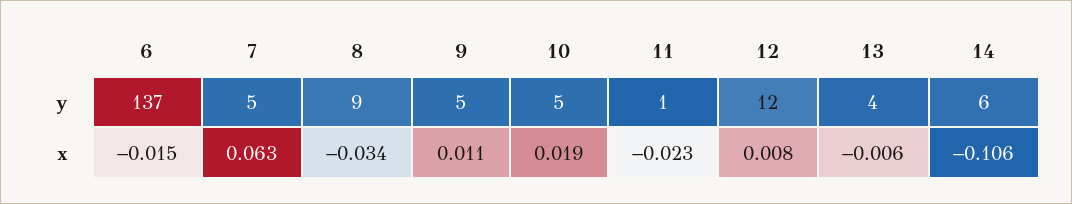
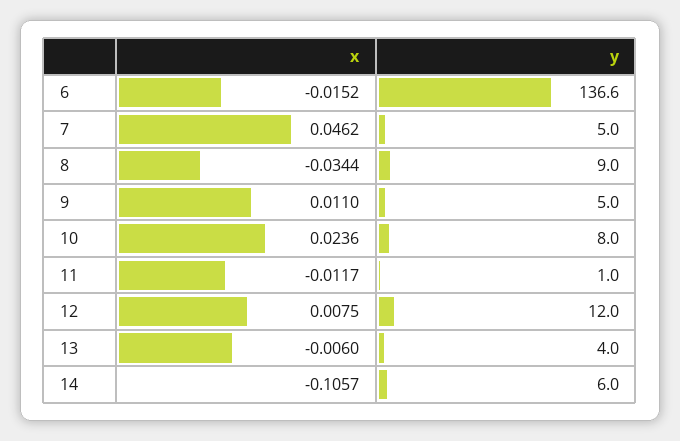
  {
    "6": {
      "y": 136.6,
      "x": -0.0152
    },
    "7": {
      "y": 5,
-     "x": 0.063
+     "x": 0.0462
    },
    "8": {
      "y": 9,
      "x": -0.0344
    },
    "9": {
      "y": 5,
      "x": 0.011
    },
    "10": {
-     "y": 5,
+     "y": 8,
-     "x": 0.019
+     "x": 0.0236
    },
    "11": {
      "y": 1,
-     "x": -0.023
+     "x": -0.0117
    },
    "12": {
      "y": 12,
      "x": 0.0075
    },
    "13": {
      "y": 4,
      "x": -0.006
    },
    "14": {
      "y": 6,
      "x": -0.1057
    }
  }

